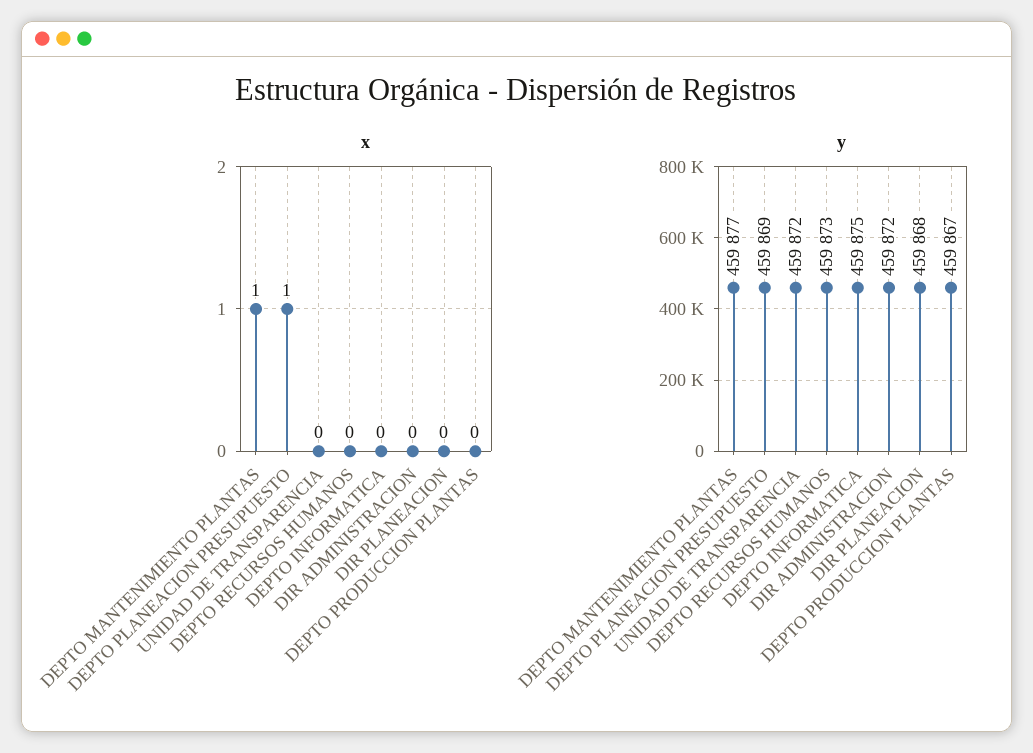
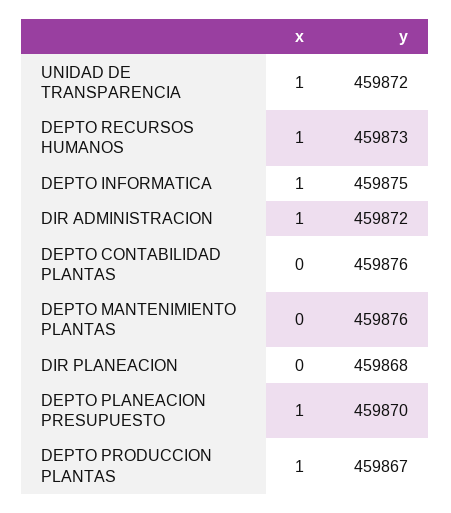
  {
    "x": {
-     "DEPTO MANTENIMIENTO PLANTAS": 1,
+     "DEPTO MANTENIMIENTO PLANTAS": 0,
      "DEPTO PLANEACION PRESUPUESTO": 1,
-     "UNIDAD DE TRANSPARENCIA": 0,
+     "UNIDAD DE TRANSPARENCIA": 1,
-     "DEPTO RECURSOS HUMANOS": 0,
+     "DEPTO RECURSOS HUMANOS": 1,
-     "DEPTO INFORMATICA": 0,
+     "DEPTO INFORMATICA": 1,
-     "DIR ADMINISTRACION": 0,
+     "DIR ADMINISTRACION": 1,
      "DIR PLANEACION": 0,
-     "DEPTO PRODUCCION PLANTAS": 0
+     "DEPTO PRODUCCION PLANTAS": 1,
+     "DEPTO CONTABILIDAD PLANTAS": 0
    },
    "y": {
-     "DEPTO MANTENIMIENTO PLANTAS": 459877,
+     "DEPTO MANTENIMIENTO PLANTAS": 459876,
-     "DEPTO PLANEACION PRESUPUESTO": 459869,
+     "DEPTO PLANEACION PRESUPUESTO": 459870,
      "UNIDAD DE TRANSPARENCIA": 459872,
      "DEPTO RECURSOS HUMANOS": 459873,
      "DEPTO INFORMATICA": 459875,
      "DIR ADMINISTRACION": 459872,
      "DIR PLANEACION": 459868,
-     "DEPTO PRODUCCION PLANTAS": 459867
+     "DEPTO PRODUCCION PLANTAS": 459867,
+     "DEPTO CONTABILIDAD PLANTAS": 459876
    }
  }

